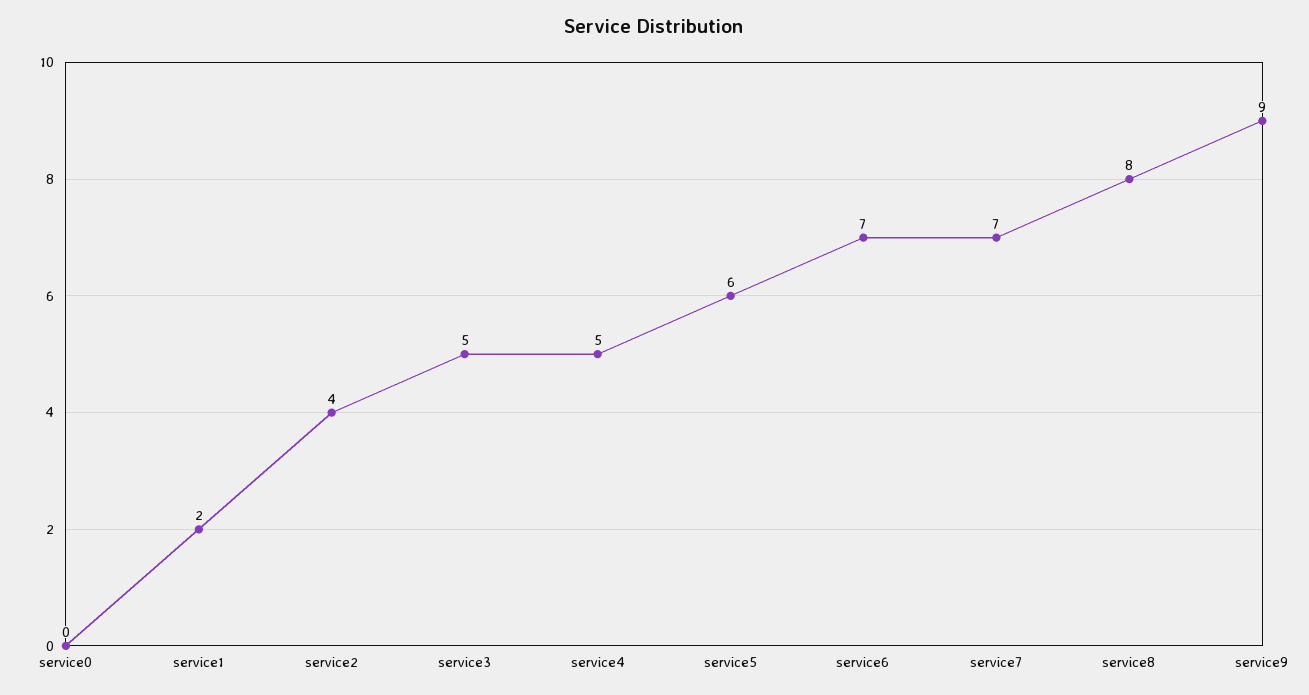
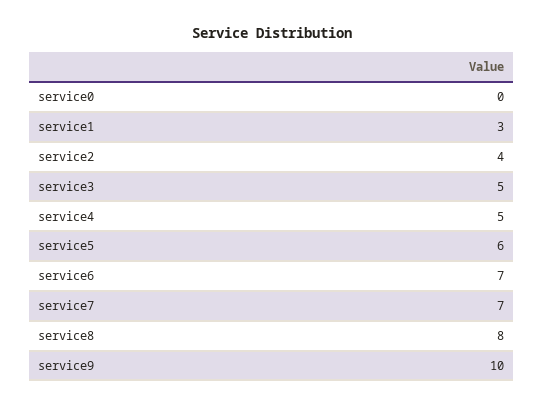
  {
    "service0": 0,
-   "service1": 2,
+   "service1": 3,
    "service2": 4,
    "service3": 5,
    "service4": 5,
    "service5": 6,
    "service6": 7,
    "service7": 7,
    "service8": 8,
-   "service9": 9
+   "service9": 10
  }

